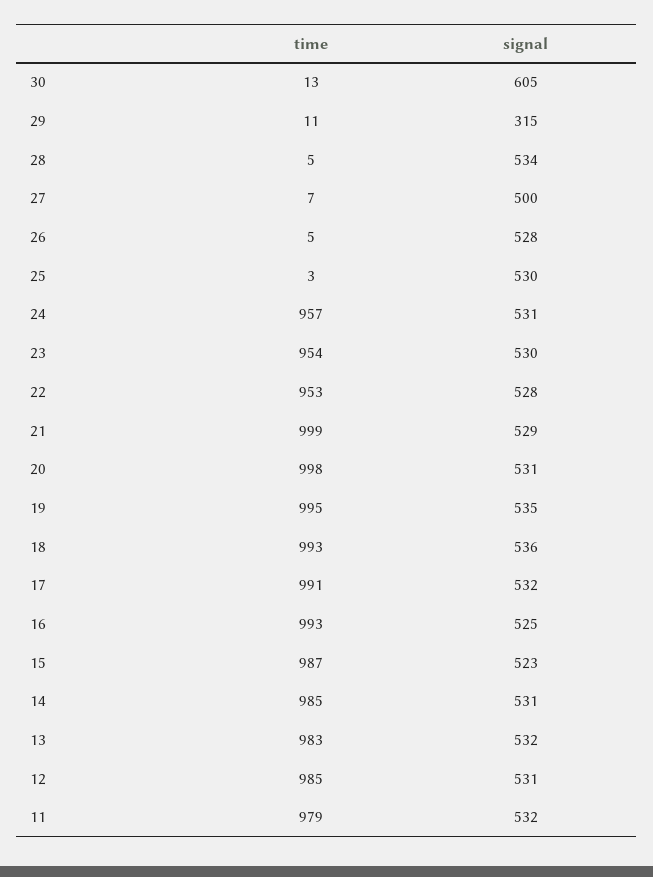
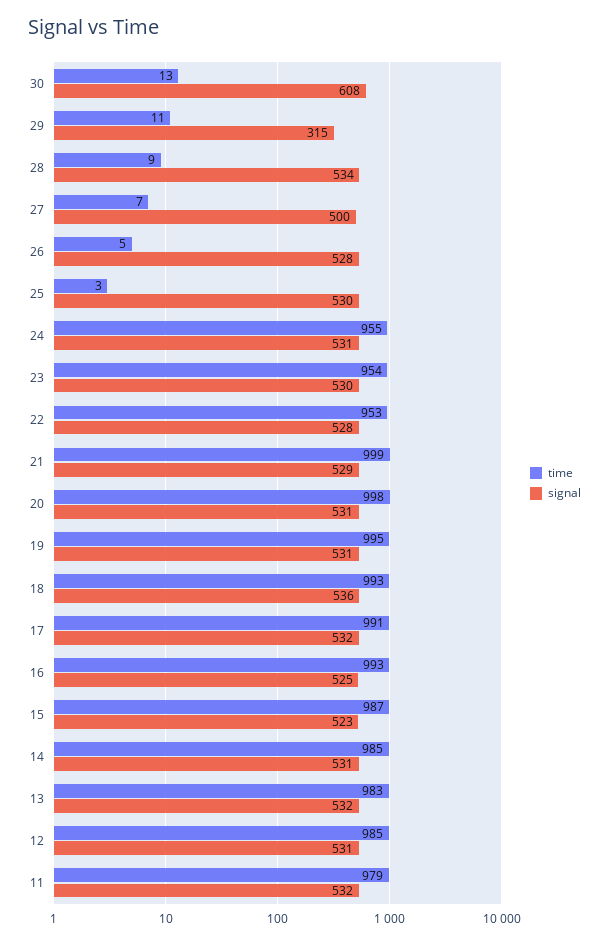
  {
    "time": {
      "30": 13,
      "29": 11,
-     "28": 5,
+     "28": 9,
      "27": 7,
      "26": 5,
      "25": 3,
-     "24": 957,
+     "24": 955,
      "23": 954,
      "22": 953,
      "21": 999,
      "20": 998,
      "19": 995,
      "18": 993,
      "17": 991,
      "16": 993,
      "15": 987,
      "14": 985,
      "13": 983,
      "12": 985,
      "11": 979
    },
    "signal": {
-     "30": 605,
+     "30": 608,
      "29": 315,
      "28": 534,
      "27": 500,
      "26": 528,
      "25": 530,
      "24": 531,
      "23": 530,
      "22": 528,
      "21": 529,
      "20": 531,
-     "19": 535,
+     "19": 531,
      "18": 536,
      "17": 532,
      "16": 525,
      "15": 523,
      "14": 531,
      "13": 532,
      "12": 531,
      "11": 532
    }
  }

